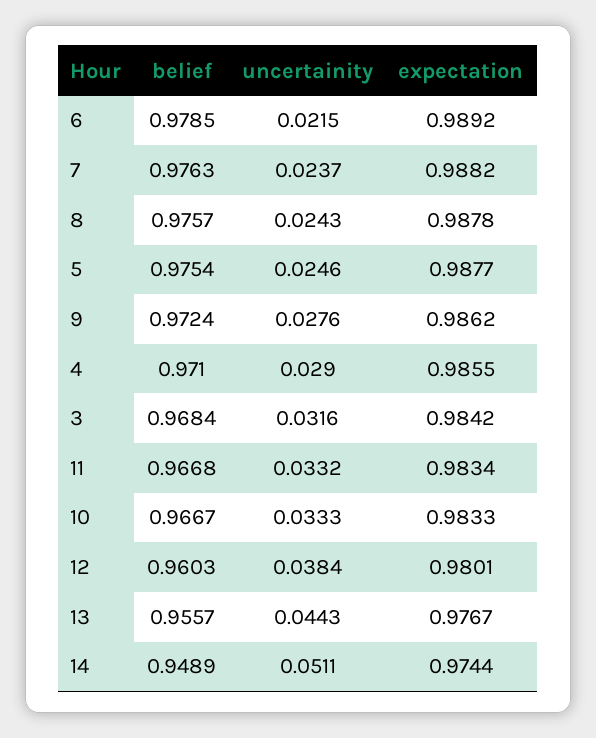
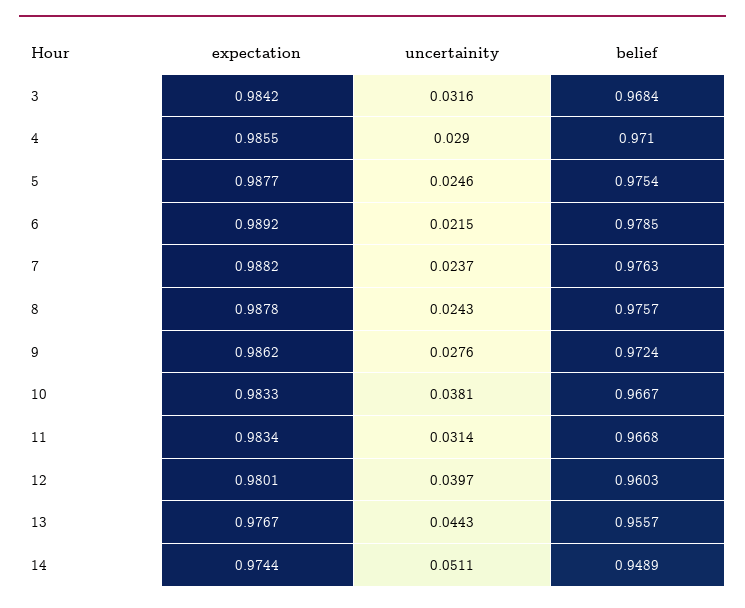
  {
    "belief": {
      "6": 0.9785,
      "7": 0.9763,
      "8": 0.9757,
      "5": 0.9754,
      "9": 0.9724,
      "4": 0.971,
      "3": 0.9684,
      "11": 0.9668,
      "10": 0.9667,
      "12": 0.9603,
      "13": 0.9557,
      "14": 0.9489
    },
    "uncertainity": {
      "6": 0.0215,
      "7": 0.0237,
      "8": 0.0243,
      "5": 0.0246,
      "9": 0.0276,
      "4": 0.029,
      "3": 0.0316,
-     "11": 0.0332,
+     "11": 0.0314,
-     "10": 0.0333,
+     "10": 0.0381,
-     "12": 0.0384,
+     "12": 0.0397,
      "13": 0.0443,
      "14": 0.0511
    },
    "expectation": {
      "6": 0.9892,
      "7": 0.9882,
      "8": 0.9878,
      "5": 0.9877,
      "9": 0.9862,
      "4": 0.9855,
      "3": 0.9842,
      "11": 0.9834,
      "10": 0.9833,
      "12": 0.9801,
      "13": 0.9767,
      "14": 0.9744
    }
  }

